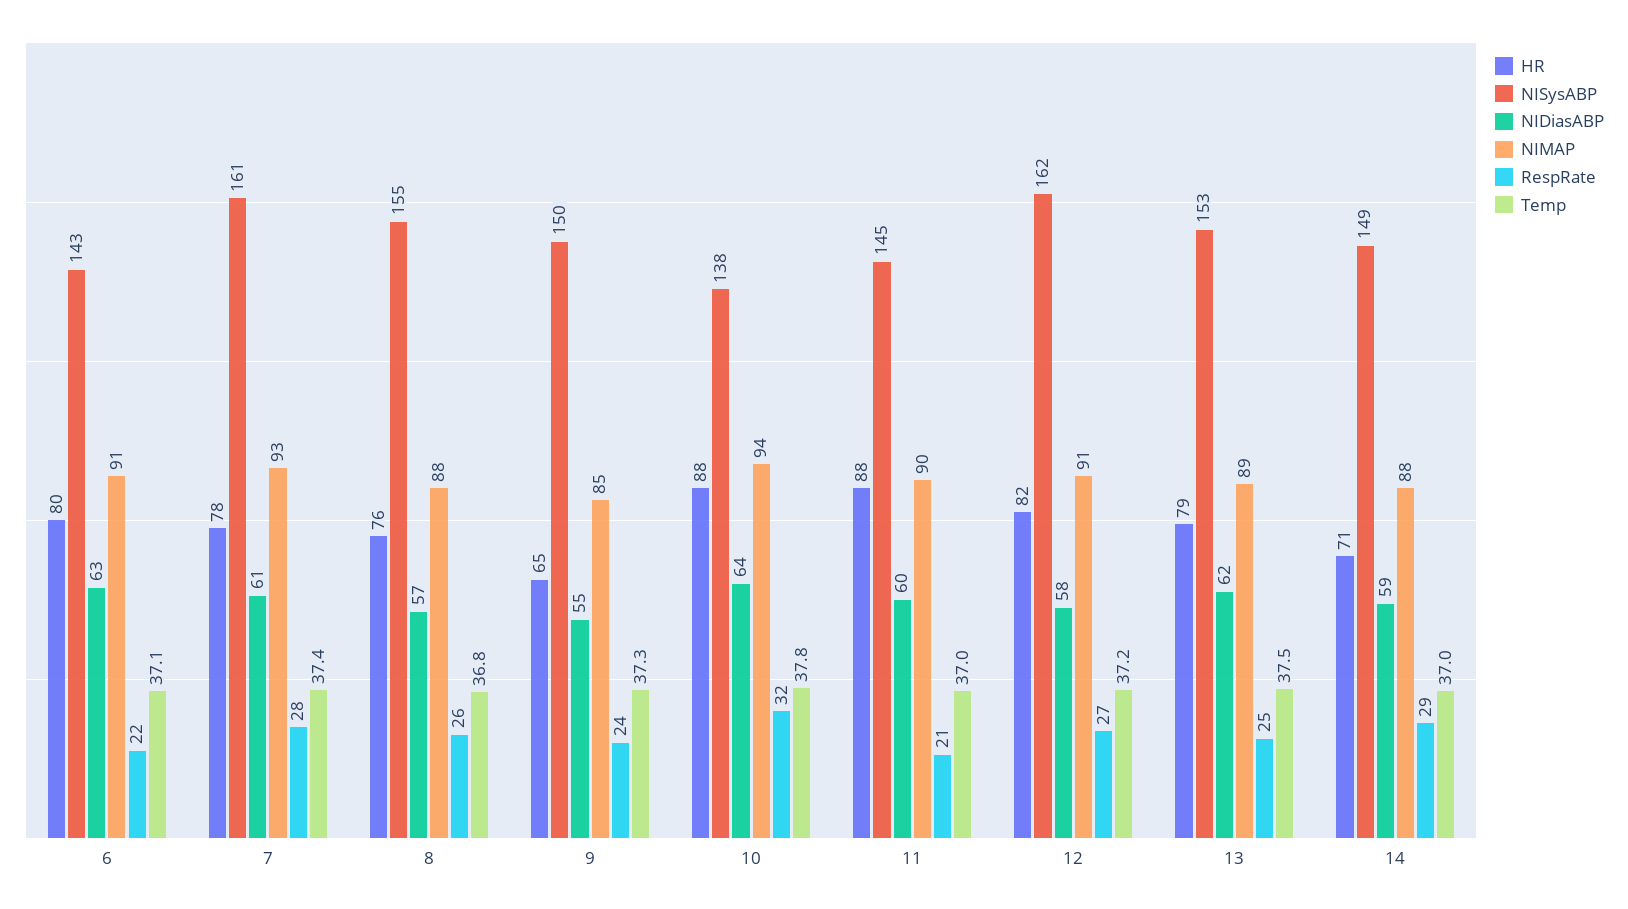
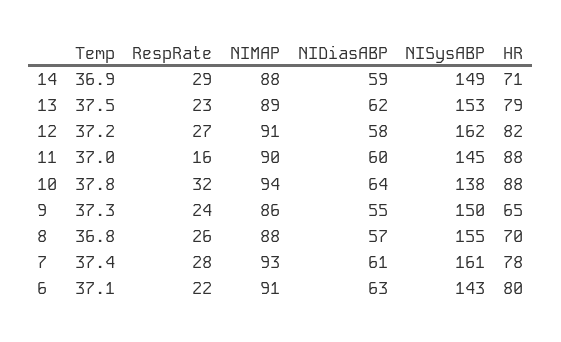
  {
    "HR": {
      "6": 80,
      "7": 78,
-     "8": 76,
+     "8": 70,
      "9": 65,
      "10": 88,
      "11": 88,
      "12": 82,
      "13": 79,
      "14": 71
    },
    "NISysABP": {
      "6": 143,
      "7": 161,
      "8": 155,
      "9": 150,
      "10": 138,
      "11": 145,
      "12": 162,
      "13": 153,
      "14": 149
    },
    "NIDiasABP": {
      "6": 63,
      "7": 61,
      "8": 57,
      "9": 55,
      "10": 64,
      "11": 60,
      "12": 58,
      "13": 62,
      "14": 59
    },
    "NIMAP": {
      "6": 91,
      "7": 93,
      "8": 88,
-     "9": 85,
+     "9": 86,
      "10": 94,
      "11": 90,
      "12": 91,
      "13": 89,
      "14": 88
    },
    "RespRate": {
      "6": 22,
      "7": 28,
      "8": 26,
      "9": 24,
      "10": 32,
-     "11": 21,
+     "11": 16,
      "12": 27,
-     "13": 25,
+     "13": 23,
      "14": 29
    },
    "Temp": {
      "6": 37.1,
      "7": 37.4,
      "8": 36.8,
      "9": 37.3,
      "10": 37.8,
      "11": 37,
      "12": 37.2,
      "13": 37.5,
-     "14": 37
+     "14": 36.9
    }
  }

